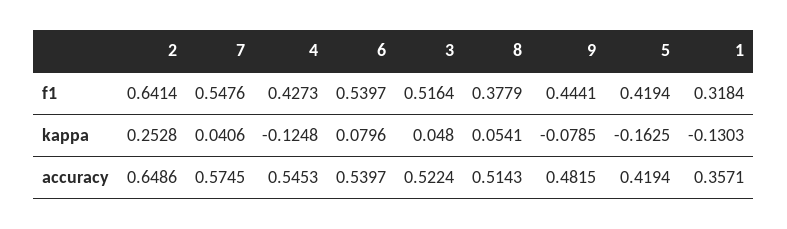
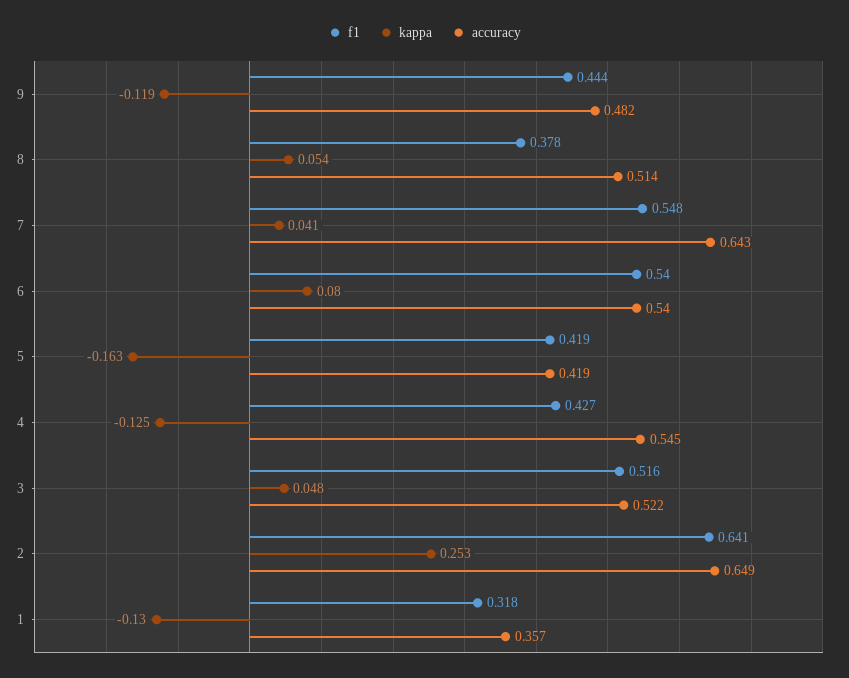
  {
    "f1": {
      "2": 0.6414,
      "7": 0.5476,
      "4": 0.4273,
      "6": 0.5397,
      "3": 0.5164,
      "8": 0.3779,
      "9": 0.4441,
      "5": 0.4194,
      "1": 0.3184
    },
    "kappa": {
      "2": 0.2528,
      "7": 0.0406,
      "4": -0.1248,
      "6": 0.0796,
      "3": 0.048,
      "8": 0.0541,
-     "9": -0.0785,
+     "9": -0.119,
      "5": -0.1625,
      "1": -0.1303
    },
    "accuracy": {
      "2": 0.6486,
-     "7": 0.5745,
+     "7": 0.643,
      "4": 0.5453,
      "6": 0.5397,
      "3": 0.5224,
      "8": 0.5143,
      "9": 0.4815,
      "5": 0.4194,
      "1": 0.3571
    }
  }

